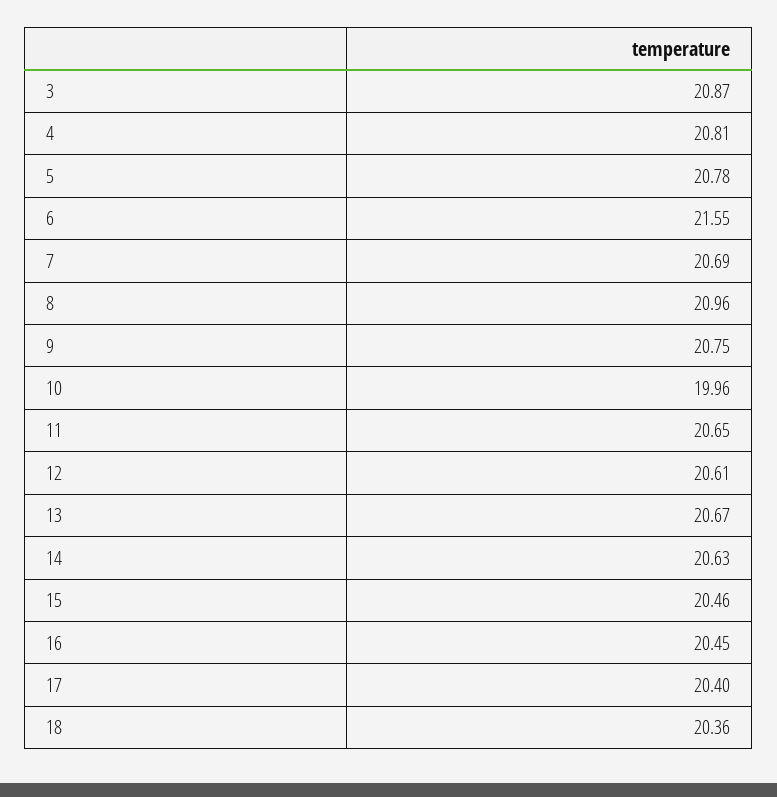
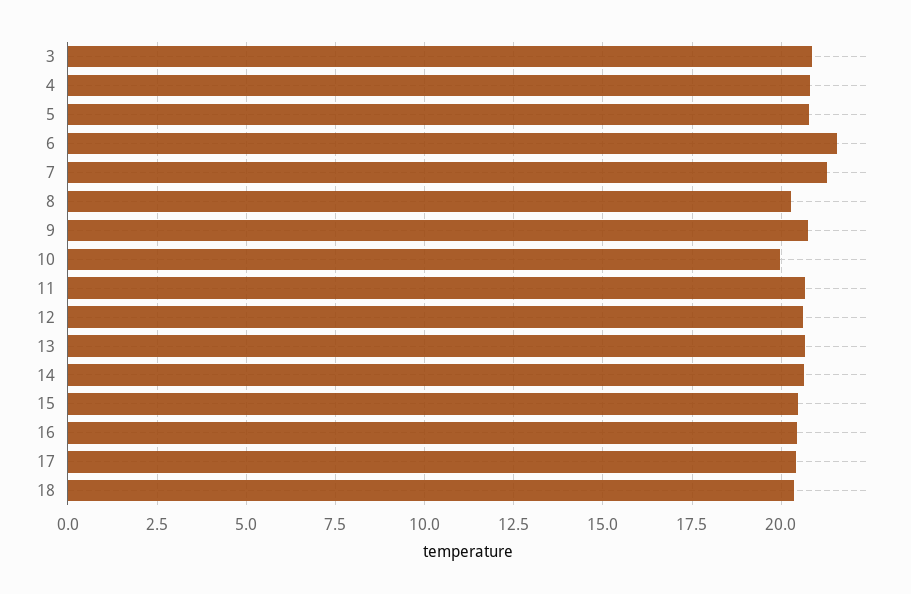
  {
    "3": 20.87,
    "4": 20.81,
    "5": 20.78,
    "6": 21.55,
-   "7": 20.69,
+   "7": 21.25,
-   "8": 20.96,
+   "8": 20.25,
    "9": 20.75,
    "10": 19.96,
    "11": 20.65,
    "12": 20.61,
    "13": 20.67,
    "14": 20.63,
    "15": 20.46,
    "16": 20.45,
    "17": 20.4,
    "18": 20.36
  }

